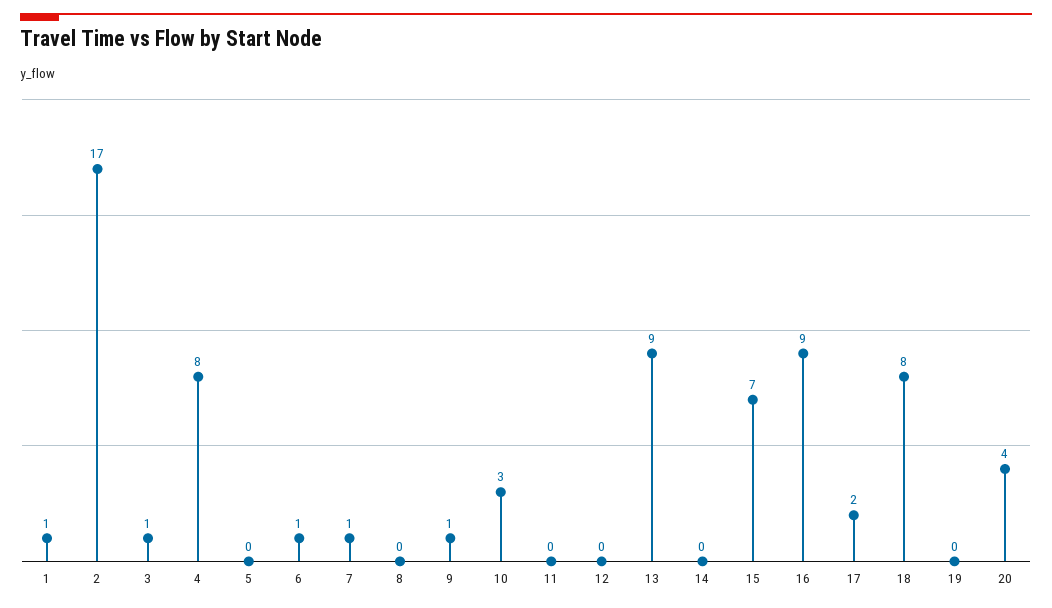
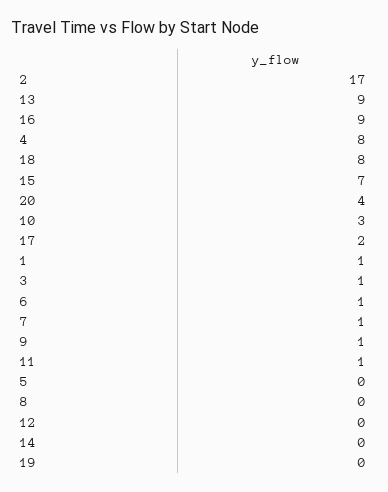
  {
    "1": 1,
    "2": 17,
    "3": 1,
    "4": 8,
    "5": 0,
    "6": 1,
    "7": 1,
    "8": 0,
    "9": 1,
    "10": 3,
-   "11": 0,
+   "11": 1,
    "12": 0,
    "13": 9,
    "14": 0,
    "15": 7,
    "16": 9,
    "17": 2,
    "18": 8,
    "19": 0,
    "20": 4
  }

